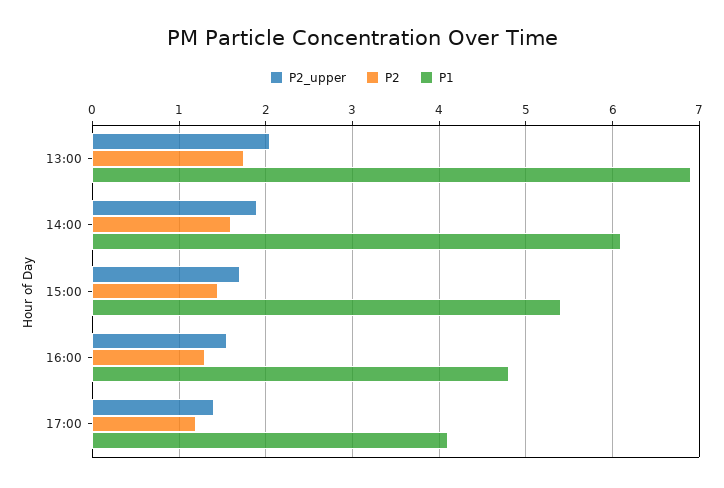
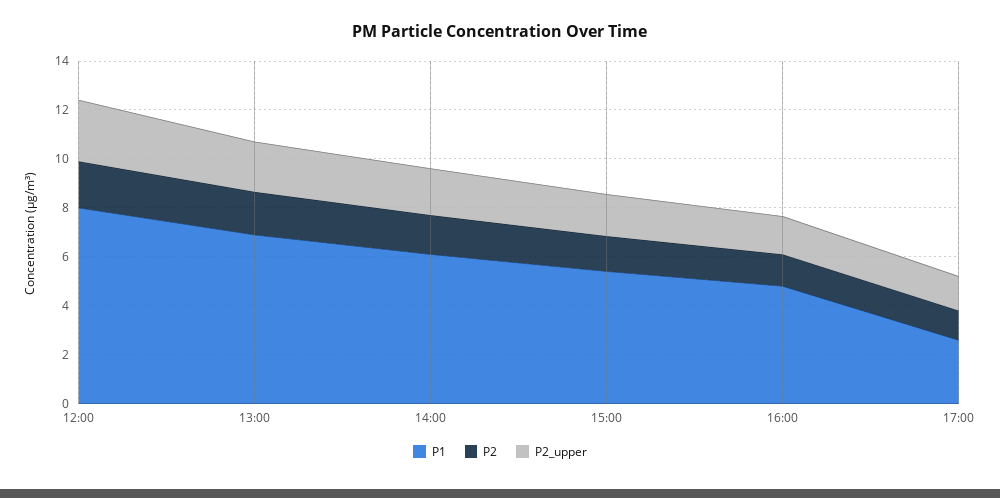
  {
    "P2_upper": {
      "13:00": 2.1,
      "14:00": 1.9,
      "15:00": 1.7,
      "16:00": 1.6,
-     "17:00": 1.4
+     "17:00": 1.4,
+     "12:00": 2.5
    },
    "P2": {
      "13:00": 1.8,
      "14:00": 1.6,
      "15:00": 1.5,
      "16:00": 1.3,
-     "17:00": 1.2
+     "17:00": 1.2,
+     "12:00": 2
    },
    "P1": {
      "13:00": 6.9,
      "14:00": 6.1,
      "15:00": 5.4,
      "16:00": 4.8,
-     "17:00": 4.1
+     "17:00": 2.5,
+     "12:00": 8
    }
  }

